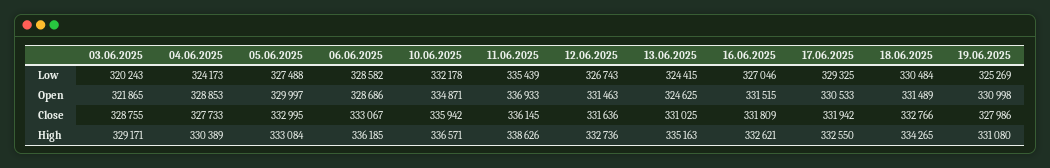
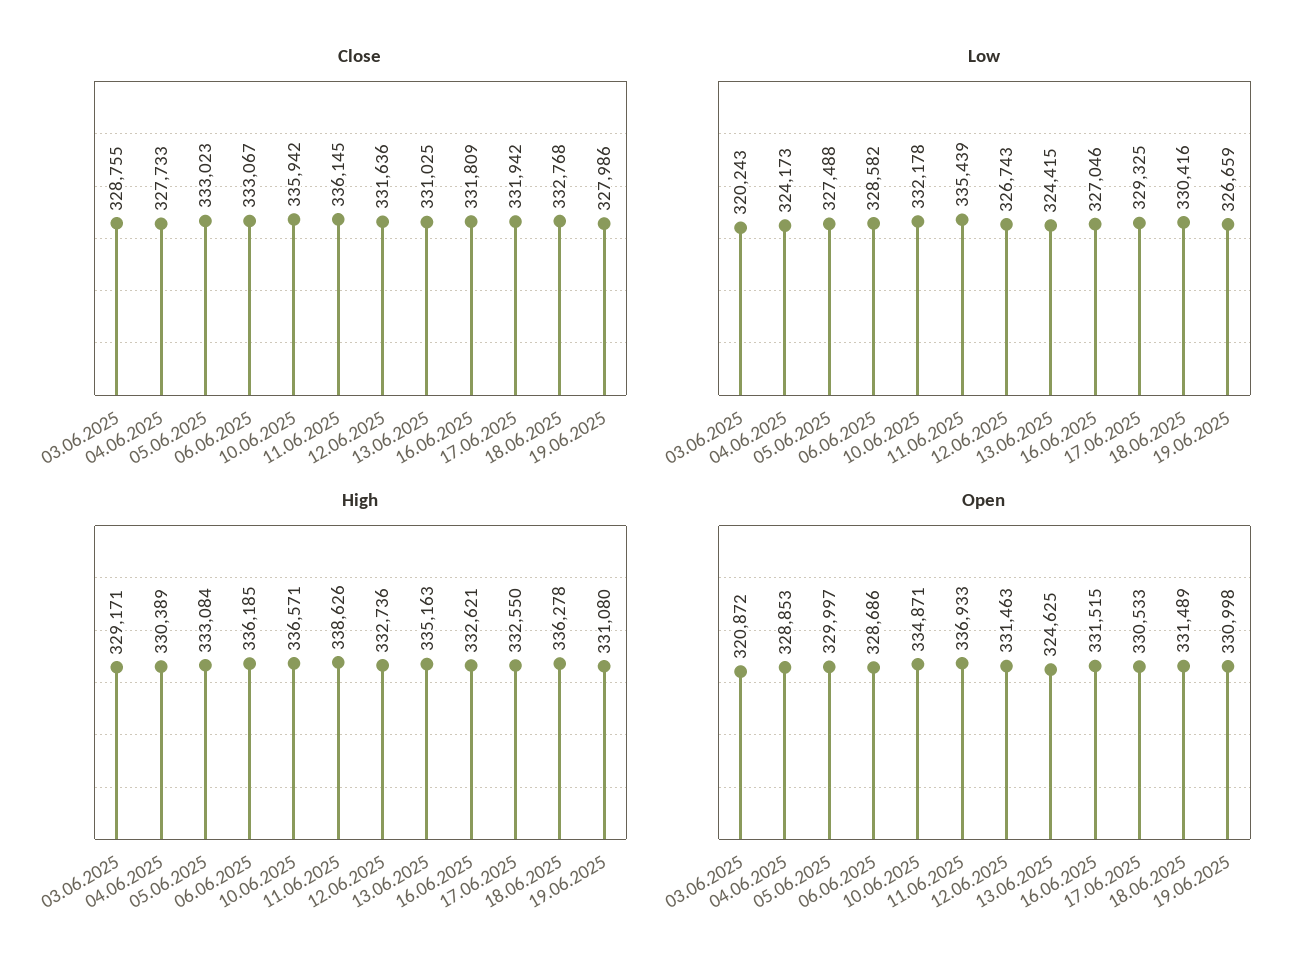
  {
    "Low": {
      "03.06.2025": 320243,
      "04.06.2025": 324173,
      "05.06.2025": 327488,
      "06.06.2025": 328582,
      "10.06.2025": 332178,
      "11.06.2025": 335439,
      "12.06.2025": 326743,
      "13.06.2025": 324415,
      "16.06.2025": 327046,
      "17.06.2025": 329325,
-     "18.06.2025": 330484,
+     "18.06.2025": 330416,
-     "19.06.2025": 325269
+     "19.06.2025": 326659
    },
    "Open": {
-     "03.06.2025": 321865,
+     "03.06.2025": 320872,
      "04.06.2025": 328853,
      "05.06.2025": 329997,
      "06.06.2025": 328686,
      "10.06.2025": 334871,
      "11.06.2025": 336933,
      "12.06.2025": 331463,
      "13.06.2025": 324625,
      "16.06.2025": 331515,
      "17.06.2025": 330533,
      "18.06.2025": 331489,
      "19.06.2025": 330998
    },
    "Close": {
      "03.06.2025": 328755,
      "04.06.2025": 327733,
-     "05.06.2025": 332995,
+     "05.06.2025": 333023,
      "06.06.2025": 333067,
      "10.06.2025": 335942,
      "11.06.2025": 336145,
      "12.06.2025": 331636,
      "13.06.2025": 331025,
      "16.06.2025": 331809,
      "17.06.2025": 331942,
-     "18.06.2025": 332766,
+     "18.06.2025": 332768,
      "19.06.2025": 327986
    },
    "High": {
      "03.06.2025": 329171,
      "04.06.2025": 330389,
      "05.06.2025": 333084,
      "06.06.2025": 336185,
      "10.06.2025": 336571,
      "11.06.2025": 338626,
      "12.06.2025": 332736,
      "13.06.2025": 335163,
      "16.06.2025": 332621,
      "17.06.2025": 332550,
-     "18.06.2025": 334265,
+     "18.06.2025": 336278,
      "19.06.2025": 331080
    }
  }

